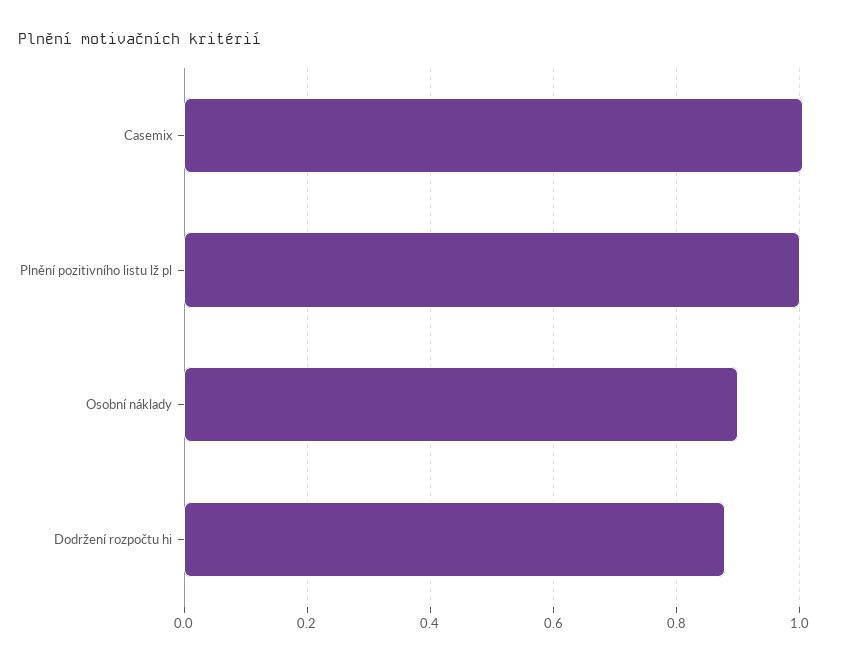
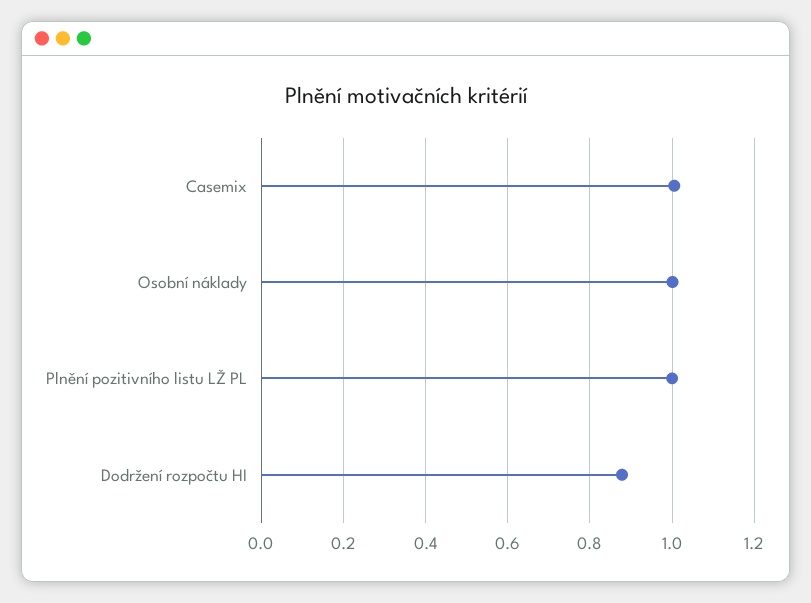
  {
    "Casemix": 1,
    "Plnění pozitivního listu lž pl": 1,
-   "Osobní náklady": 0.9,
+   "Osobní náklady": 1,
    "Dodržení rozpočtu hi": 0.88
  }

